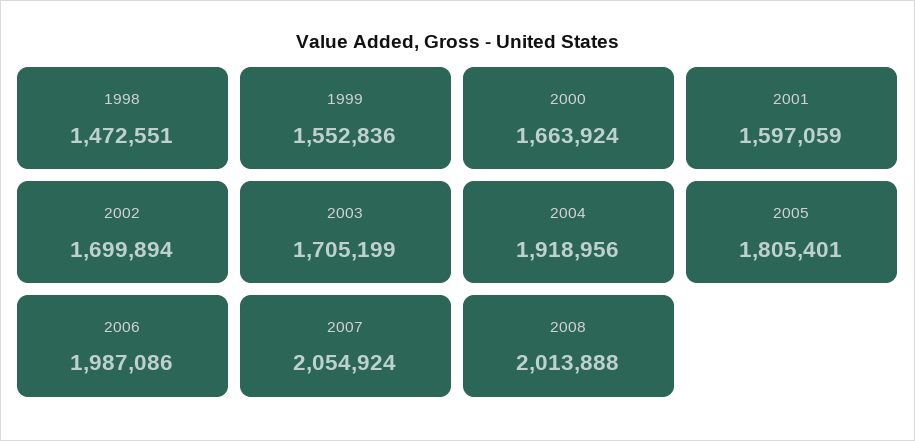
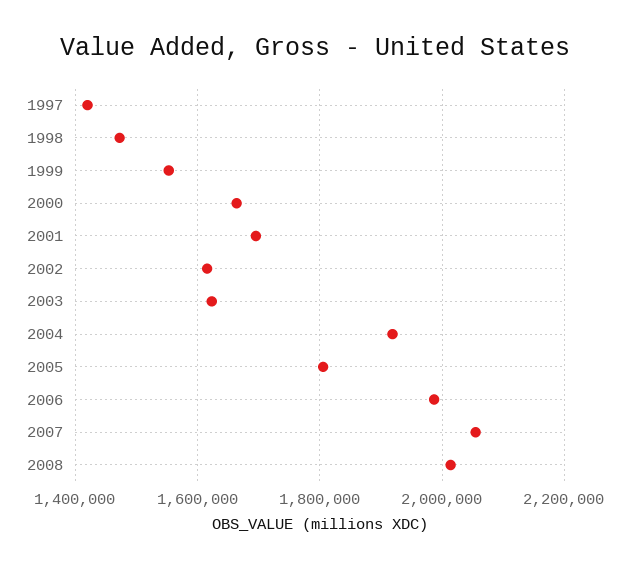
  {
    "1998": 1472551,
    "1999": 1552836,
    "2000": 1663924,
-   "2001": 1597059,
+   "2001": 1700000,
-   "2002": 1699894,
+   "2002": 1620000,
-   "2003": 1705199,
+   "2003": 1620000,
    "2004": 1918956,
    "2005": 1805401,
    "2006": 1987086,
    "2007": 2054924,
-   "2008": 2013888
+   "2008": 2013888,
+   "1997": 1420000
  }

